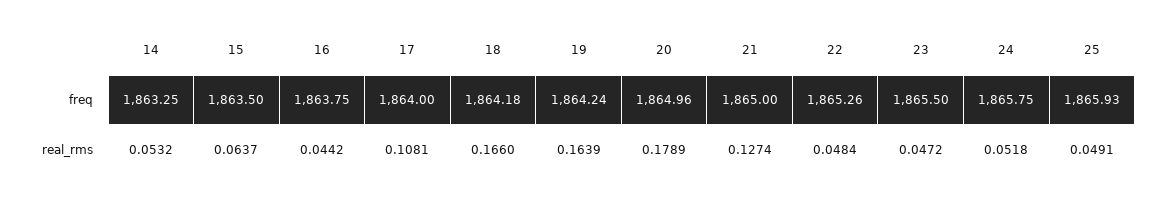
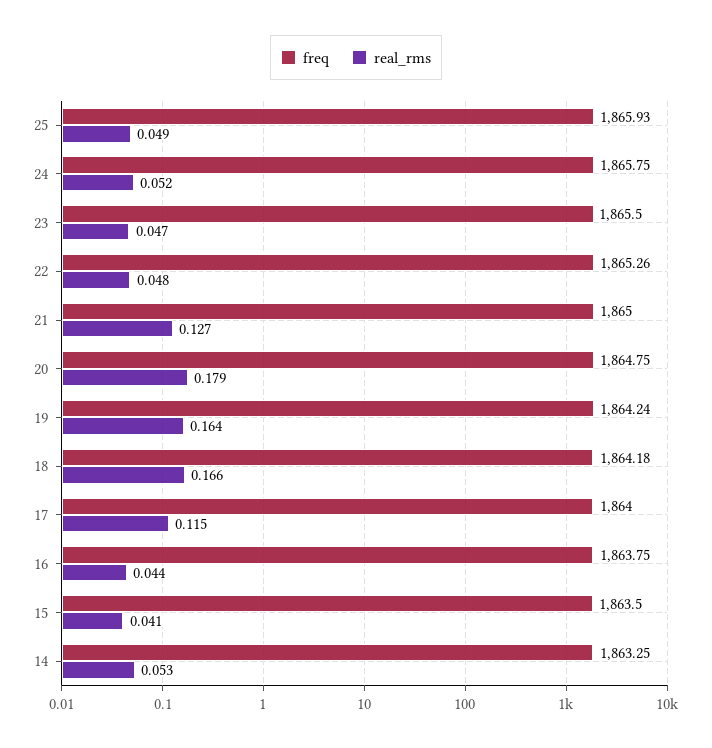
  {
    "freq": {
      "14": 1863.25,
      "15": 1863.5,
      "16": 1863.75,
      "17": 1864,
      "18": 1864.18,
      "19": 1864.24,
-     "20": 1864.96,
+     "20": 1864.75,
      "21": 1865,
      "22": 1865.26,
      "23": 1865.5,
      "24": 1865.75,
      "25": 1865.93
    },
    "real_rms": {
      "14": 0.0532,
-     "15": 0.0637,
+     "15": 0.041,
      "16": 0.0442,
-     "17": 0.1081,
+     "17": 0.115,
      "18": 0.166,
      "19": 0.1639,
      "20": 0.1789,
      "21": 0.1274,
      "22": 0.0484,
      "23": 0.0472,
      "24": 0.0518,
      "25": 0.0491
    }
  }

